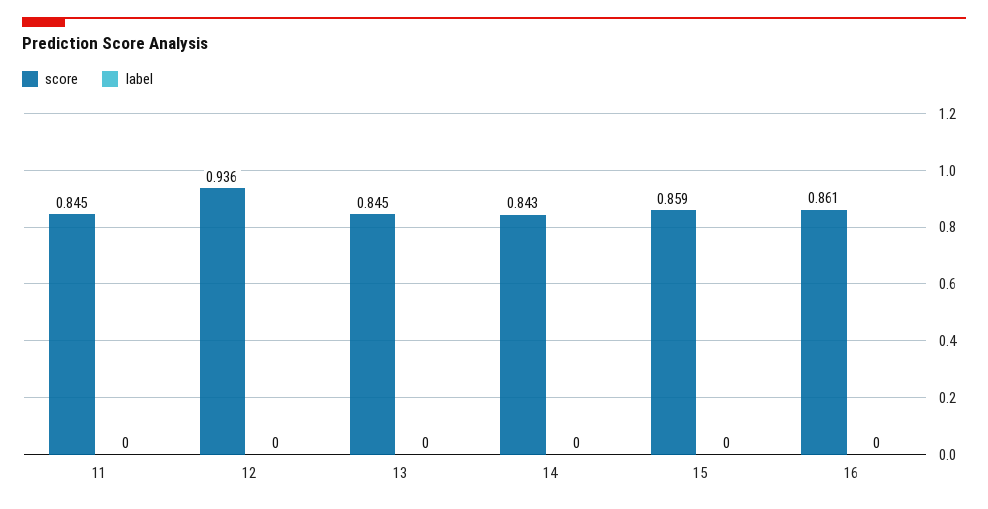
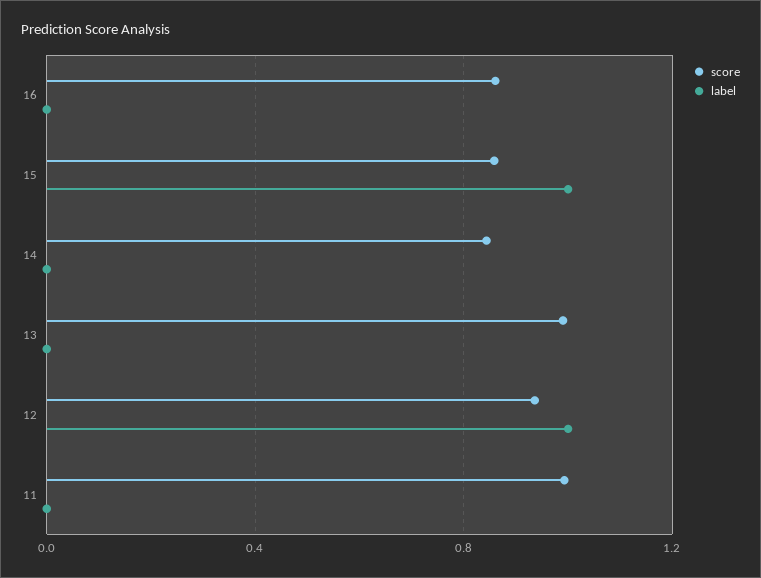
  {
    "score": {
-     "11": 0.845,
+     "11": 1,
      "12": 0.936,
-     "13": 0.845,
+     "13": 1,
      "14": 0.843,
      "15": 0.859,
      "16": 0.861
    },
    "label": {
      "11": 0,
-     "12": 0,
+     "12": 1,
      "13": 0,
      "14": 0,
-     "15": 0,
+     "15": 1,
      "16": 0
    }
  }

